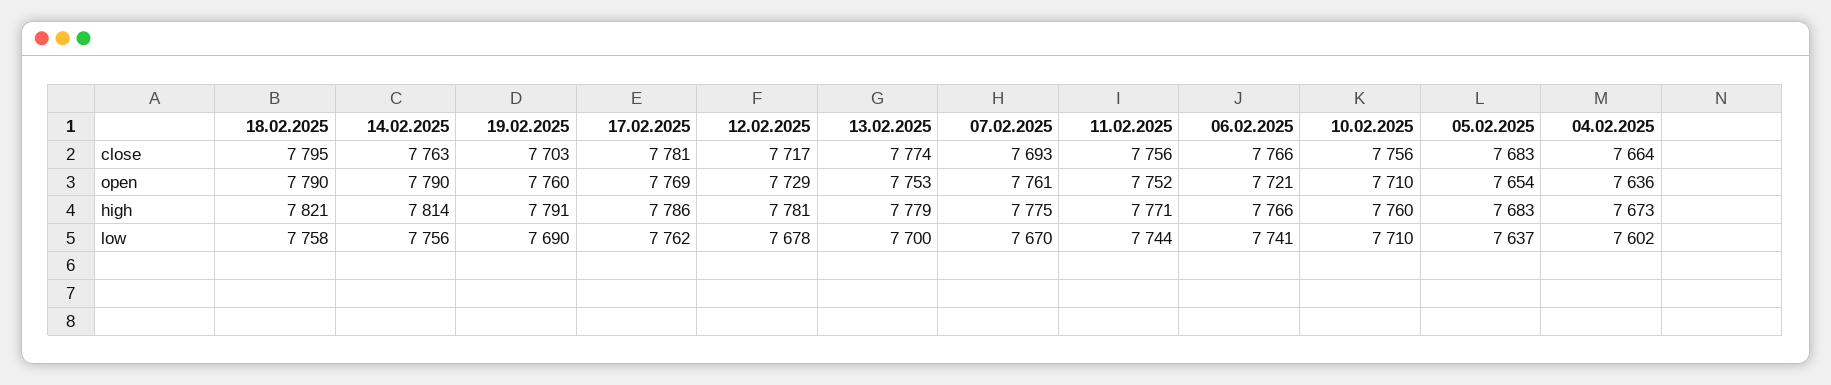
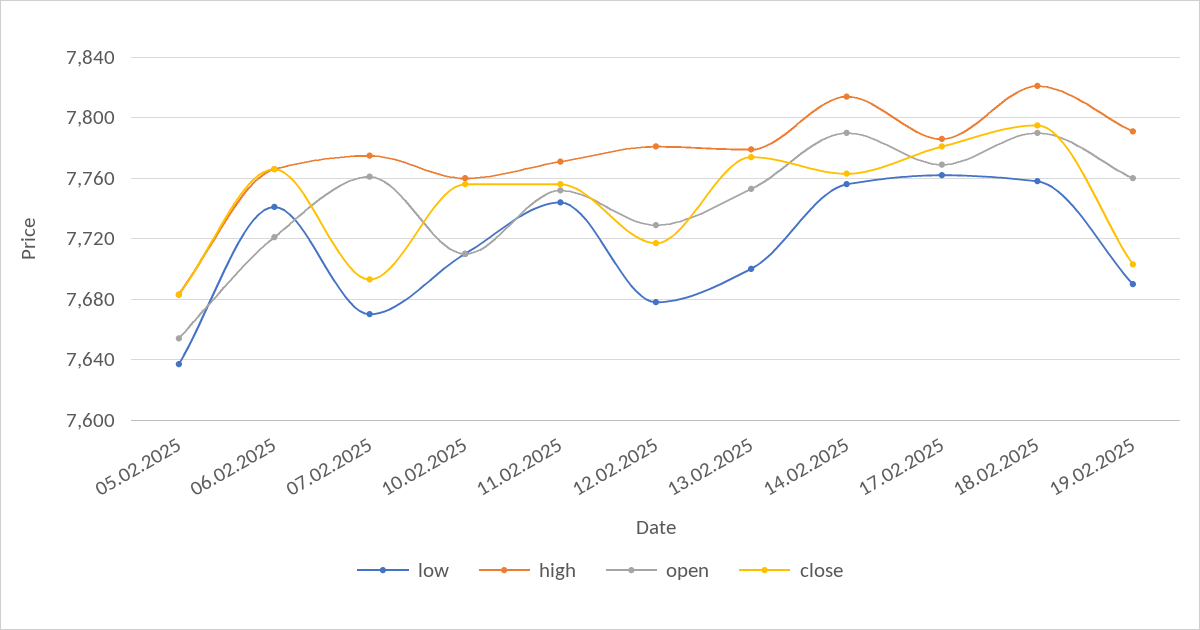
  {
    "close": {
      "18.02.2025": 7795,
      "14.02.2025": 7763,
      "19.02.2025": 7703,
      "17.02.2025": 7781,
      "12.02.2025": 7717,
      "13.02.2025": 7774,
      "07.02.2025": 7693,
      "11.02.2025": 7756,
      "06.02.2025": 7766,
      "10.02.2025": 7756,
-     "05.02.2025": 7683,
+     "05.02.2025": 7683
-     "04.02.2025": 7664
    },
    "open": {
      "18.02.2025": 7790,
      "14.02.2025": 7790,
      "19.02.2025": 7760,
      "17.02.2025": 7769,
      "12.02.2025": 7729,
      "13.02.2025": 7753,
      "07.02.2025": 7761,
      "11.02.2025": 7752,
      "06.02.2025": 7721,
      "10.02.2025": 7710,
-     "05.02.2025": 7654,
+     "05.02.2025": 7654
-     "04.02.2025": 7636
    },
    "high": {
      "18.02.2025": 7821,
      "14.02.2025": 7814,
      "19.02.2025": 7791,
      "17.02.2025": 7786,
      "12.02.2025": 7781,
      "13.02.2025": 7779,
      "07.02.2025": 7775,
      "11.02.2025": 7771,
      "06.02.2025": 7766,
      "10.02.2025": 7760,
-     "05.02.2025": 7683,
+     "05.02.2025": 7683
-     "04.02.2025": 7673
    },
    "low": {
      "18.02.2025": 7758,
      "14.02.2025": 7756,
      "19.02.2025": 7690,
      "17.02.2025": 7762,
      "12.02.2025": 7678,
      "13.02.2025": 7700,
      "07.02.2025": 7670,
      "11.02.2025": 7744,
      "06.02.2025": 7741,
      "10.02.2025": 7710,
-     "05.02.2025": 7637,
+     "05.02.2025": 7637
-     "04.02.2025": 7602
    }
  }

